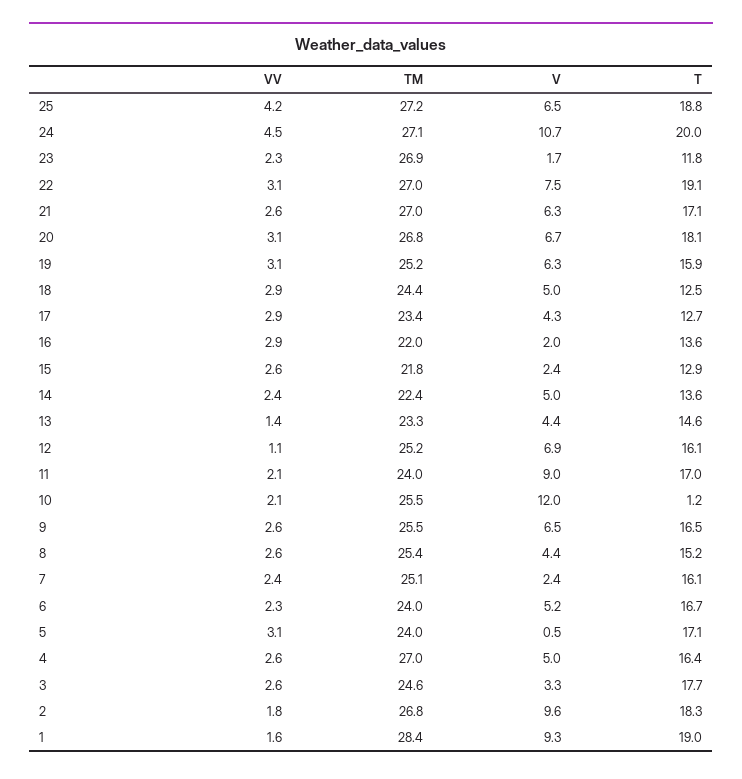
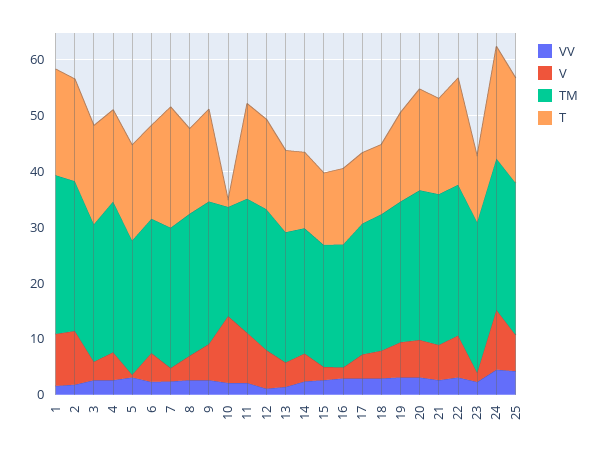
  {
    "VV": {
      "25": 4.2,
      "24": 4.5,
      "23": 2.3,
      "22": 3.1,
      "21": 2.6,
      "20": 3.1,
      "19": 3.1,
      "18": 2.9,
      "17": 2.9,
      "16": 2.9,
      "15": 2.6,
      "14": 2.4,
      "13": 1.4,
      "12": 1.1,
      "11": 2.1,
      "10": 2.1,
      "9": 2.6,
      "8": 2.6,
      "7": 2.4,
      "6": 2.3,
      "5": 3.1,
      "4": 2.6,
      "3": 2.6,
      "2": 1.8,
      "1": 1.6
    },
    "TM": {
      "25": 27.2,
      "24": 27.1,
      "23": 26.9,
      "22": 27,
      "21": 27,
      "20": 26.8,
      "19": 25.2,
      "18": 24.4,
      "17": 23.4,
      "16": 22,
      "15": 21.8,
      "14": 22.4,
      "13": 23.3,
      "12": 25.2,
      "11": 24,
-     "10": 25.5,
+     "10": 20,
      "9": 25.5,
      "8": 25.4,
      "7": 25.1,
      "6": 24,
      "5": 24,
      "4": 27,
      "3": 24.6,
      "2": 26.8,
      "1": 28.4
    },
    "V": {
      "25": 6.5,
      "24": 10.7,
      "23": 1.7,
      "22": 7.5,
      "21": 6.3,
      "20": 6.7,
      "19": 6.3,
      "18": 5,
      "17": 4.3,
      "16": 2,
      "15": 2.4,
      "14": 5,
      "13": 4.4,
      "12": 6.9,
      "11": 9,
      "10": 12,
      "9": 6.5,
      "8": 4.4,
      "7": 2.4,
      "6": 5.2,
      "5": 0.5,
      "4": 5,
      "3": 3.3,
      "2": 9.6,
      "1": 9.3
    },
    "T": {
      "25": 18.8,
      "24": 20,
      "23": 11.8,
      "22": 19.1,
      "21": 17.1,
      "20": 18.1,
      "19": 15.9,
      "18": 12.5,
      "17": 12.7,
      "16": 13.6,
      "15": 12.9,
      "14": 13.6,
      "13": 14.6,
      "12": 16.1,
      "11": 17,
      "10": 1.2,
      "9": 16.5,
      "8": 15.2,
-     "7": 16.1,
+     "7": 22,
      "6": 16.7,
      "5": 17.1,
      "4": 16.4,
      "3": 17.7,
      "2": 18.3,
      "1": 19
    }
  }

